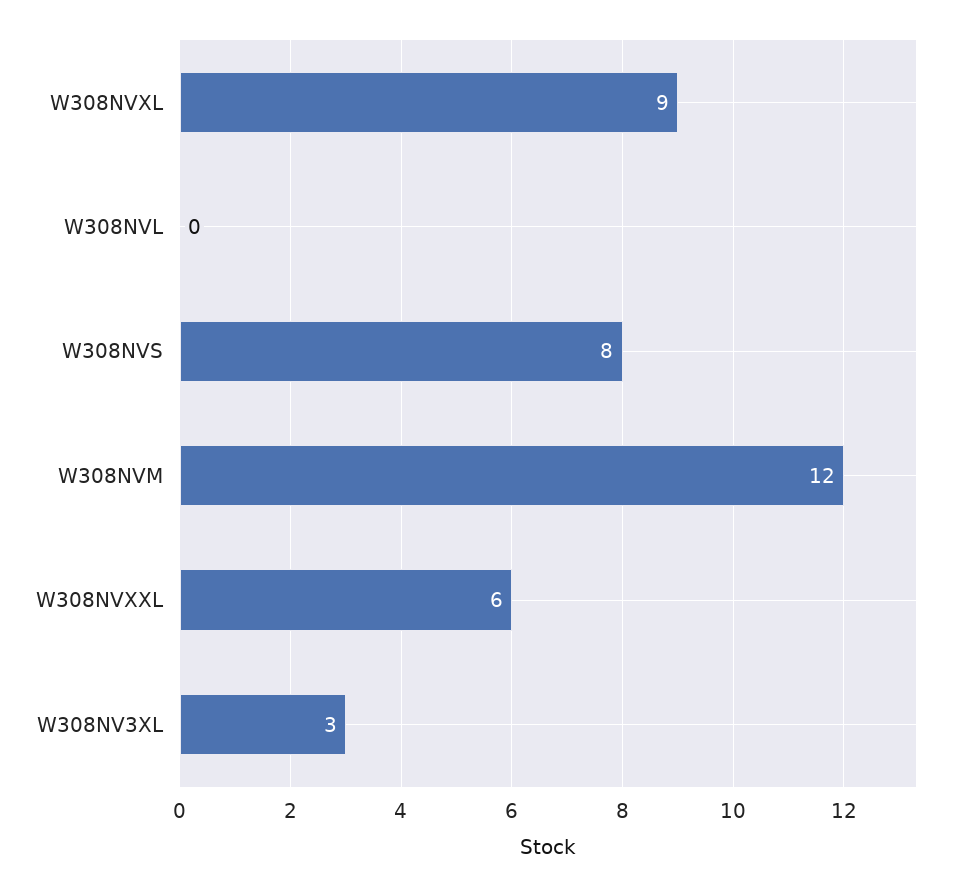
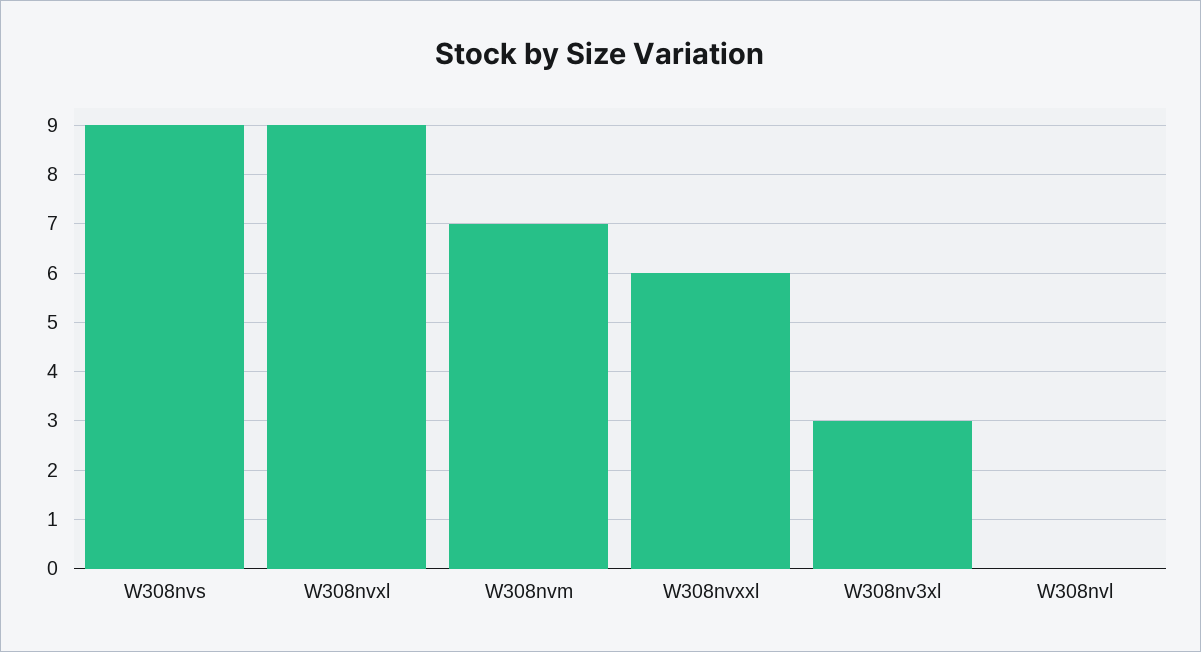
  {
    "W308NVXL": 9,
    "W308NVL": 0,
-   "W308NVS": 8,
+   "W308NVS": 9,
-   "W308NVM": 12,
+   "W308NVM": 7,
    "W308NVXXL": 6,
    "W308NV3XL": 3
  }

